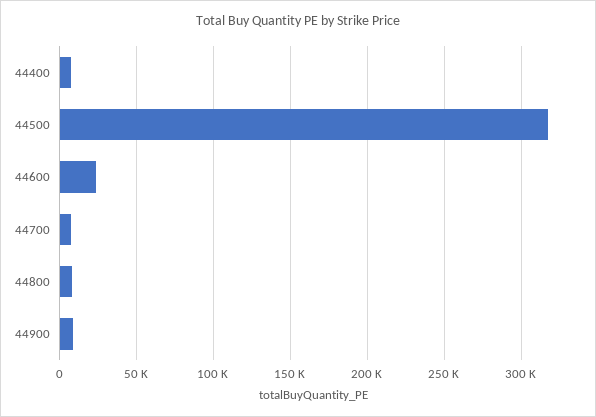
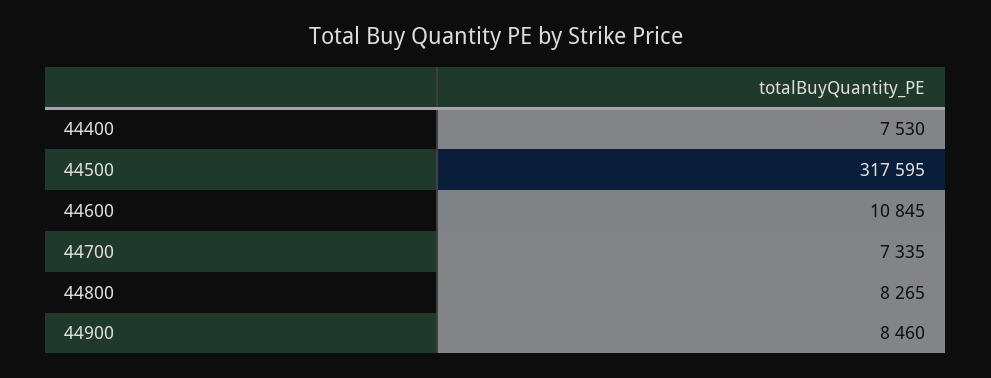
  {
    "44400": 7530,
    "44500": 317595,
-   "44600": 25000,
+   "44600": 10845,
    "44700": 7335,
    "44800": 8265,
    "44900": 8460
  }

